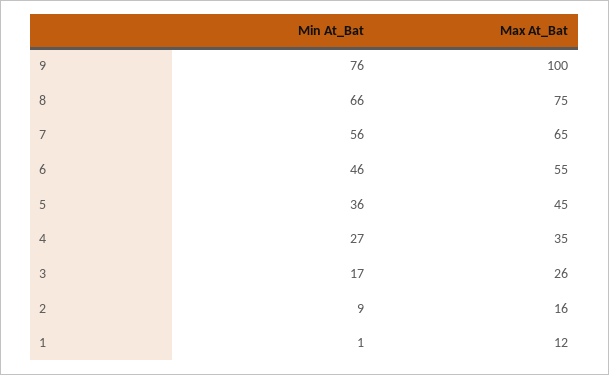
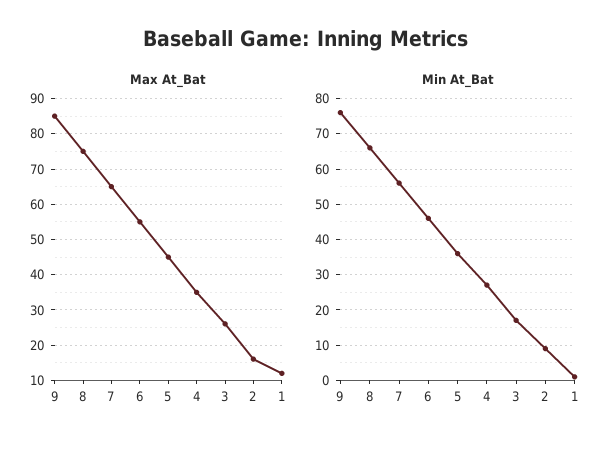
  {
    "Min At_Bat": {
      "9": 76,
      "8": 66,
      "7": 56,
      "6": 46,
      "5": 36,
      "4": 27,
      "3": 17,
      "2": 9,
      "1": 1
    },
    "Max At_Bat": {
-     "9": 100,
+     "9": 85,
      "8": 75,
      "7": 65,
      "6": 55,
      "5": 45,
      "4": 35,
      "3": 26,
      "2": 16,
      "1": 12
    }
  }

